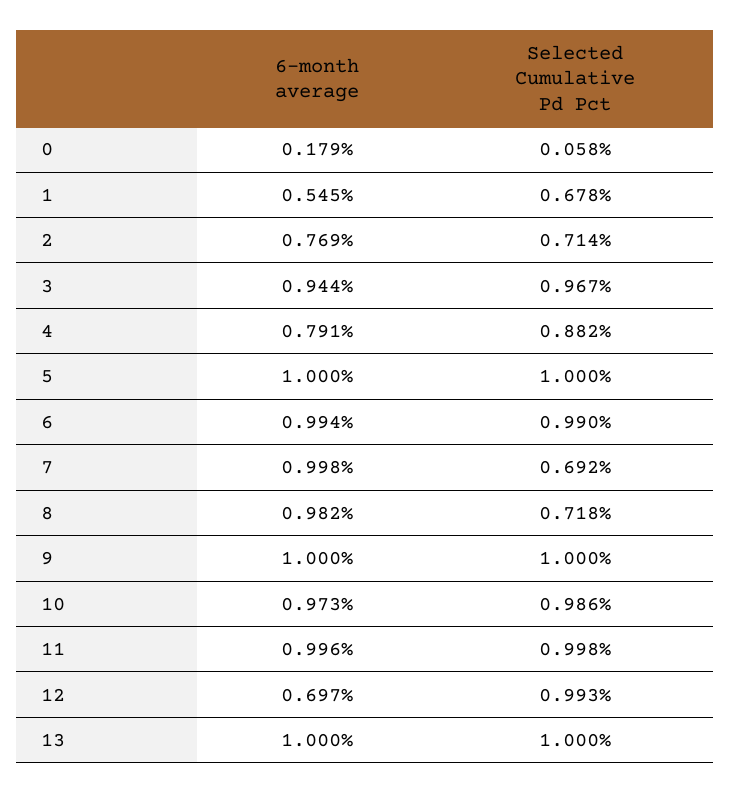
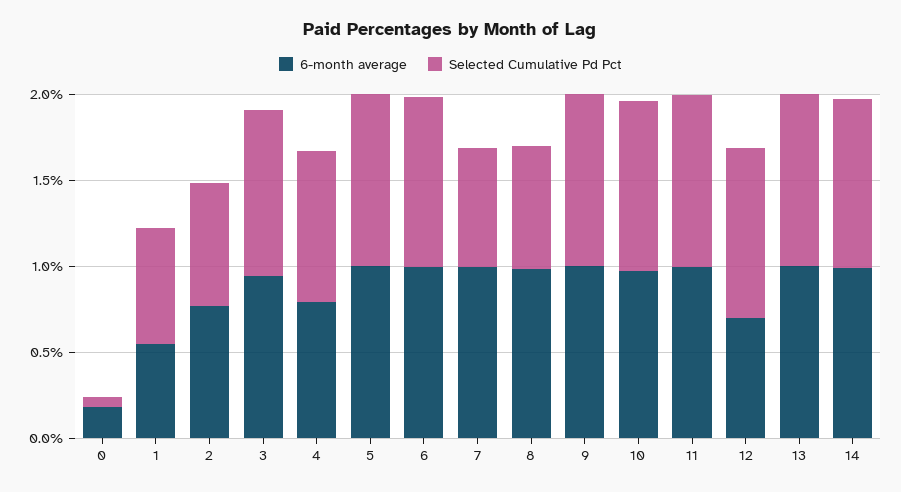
  {
    "6-month average": {
      "0": 0.179,
      "1": 0.545,
      "2": 0.769,
      "3": 0.944,
      "4": 0.791,
      "5": 1,
      "6": 0.994,
      "7": 0.998,
      "8": 0.982,
      "9": 1,
      "10": 0.973,
      "11": 0.996,
      "12": 0.697,
-     "13": 1
+     "13": 1,
+     "14": 1
    },
    "Selected Cumulative Pd Pct": {
      "0": 0.058,
      "1": 0.678,
      "2": 0.714,
      "3": 0.967,
      "4": 0.882,
      "5": 1,
      "6": 0.99,
      "7": 0.692,
      "8": 0.718,
      "9": 1,
      "10": 0.986,
      "11": 0.998,
      "12": 0.993,
-     "13": 1
+     "13": 1,
+     "14": 1
    }
  }

